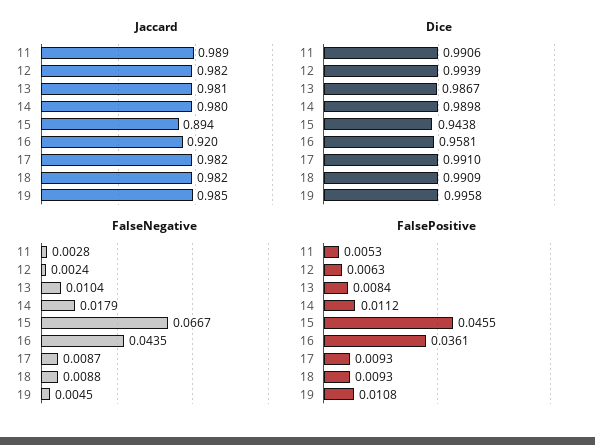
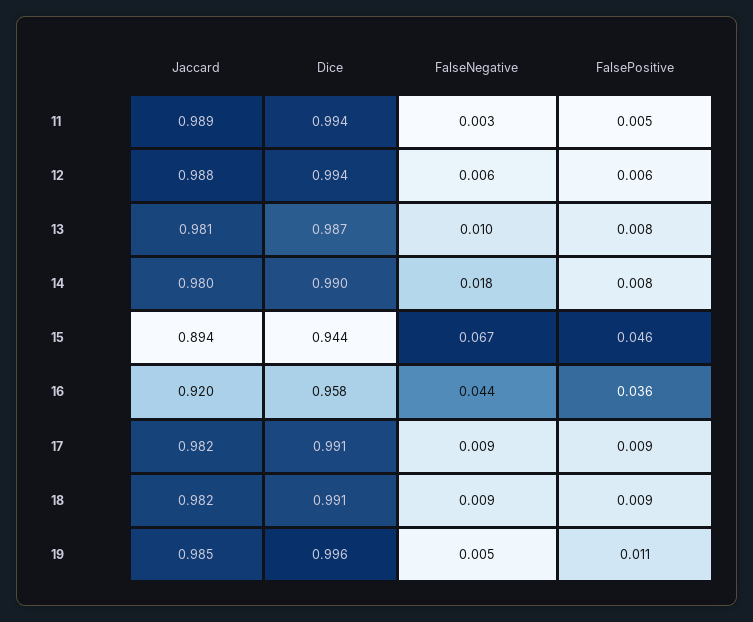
  {
    "Jaccard": {
      "11": 0.989,
-     "12": 0.982,
+     "12": 0.988,
      "13": 0.981,
      "14": 0.98,
      "15": 0.894,
      "16": 0.92,
      "17": 0.982,
      "18": 0.982,
      "19": 0.985
    },
    "Dice": {
-     "11": 0.9906,
+     "11": 0.994,
      "12": 0.9939,
      "13": 0.9867,
      "14": 0.9898,
      "15": 0.9438,
      "16": 0.9581,
      "17": 0.991,
      "18": 0.9909,
      "19": 0.9958
    },
    "FalseNegative": {
      "11": 0.0028,
-     "12": 0.0024,
+     "12": 0.006,
      "13": 0.0104,
      "14": 0.0179,
      "15": 0.0667,
      "16": 0.0435,
      "17": 0.0087,
      "18": 0.0088,
      "19": 0.0045
    },
    "FalsePositive": {
      "11": 0.0053,
      "12": 0.0063,
      "13": 0.0084,
-     "14": 0.0112,
+     "14": 0.008,
      "15": 0.0455,
      "16": 0.0361,
      "17": 0.0093,
      "18": 0.0093,
      "19": 0.0108
    }
  }

